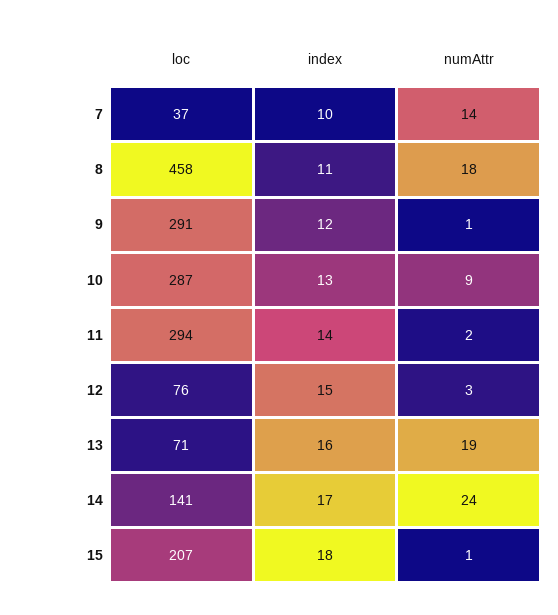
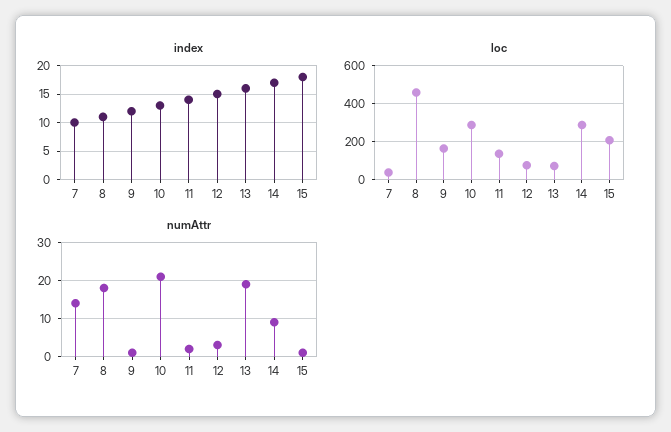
  {
    "loc": {
      "7": 37,
      "8": 458,
-     "9": 291,
+     "9": 150,
      "10": 287,
-     "11": 294,
+     "11": 150,
      "12": 76,
      "13": 71,
-     "14": 141,
+     "14": 300,
      "15": 207
    },
    "index": {
      "7": 10,
      "8": 11,
      "9": 12,
      "10": 13,
      "11": 14,
      "12": 15,
      "13": 16,
      "14": 17,
      "15": 18
    },
    "numAttr": {
      "7": 14,
      "8": 18,
      "9": 1,
-     "10": 9,
+     "10": 20,
      "11": 2,
      "12": 3,
      "13": 19,
-     "14": 24,
+     "14": 10,
      "15": 1
    }
  }

